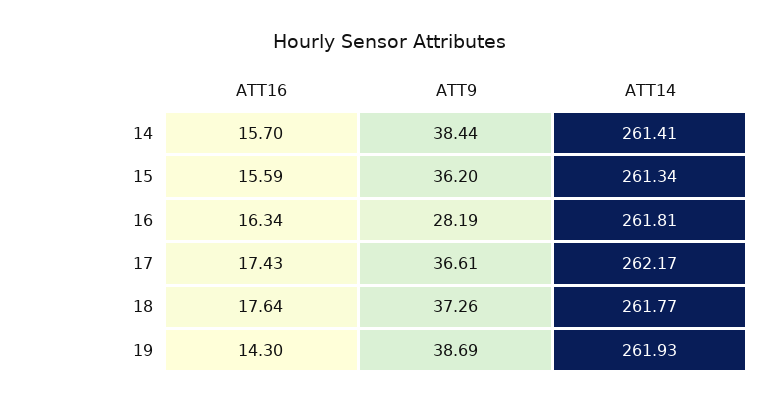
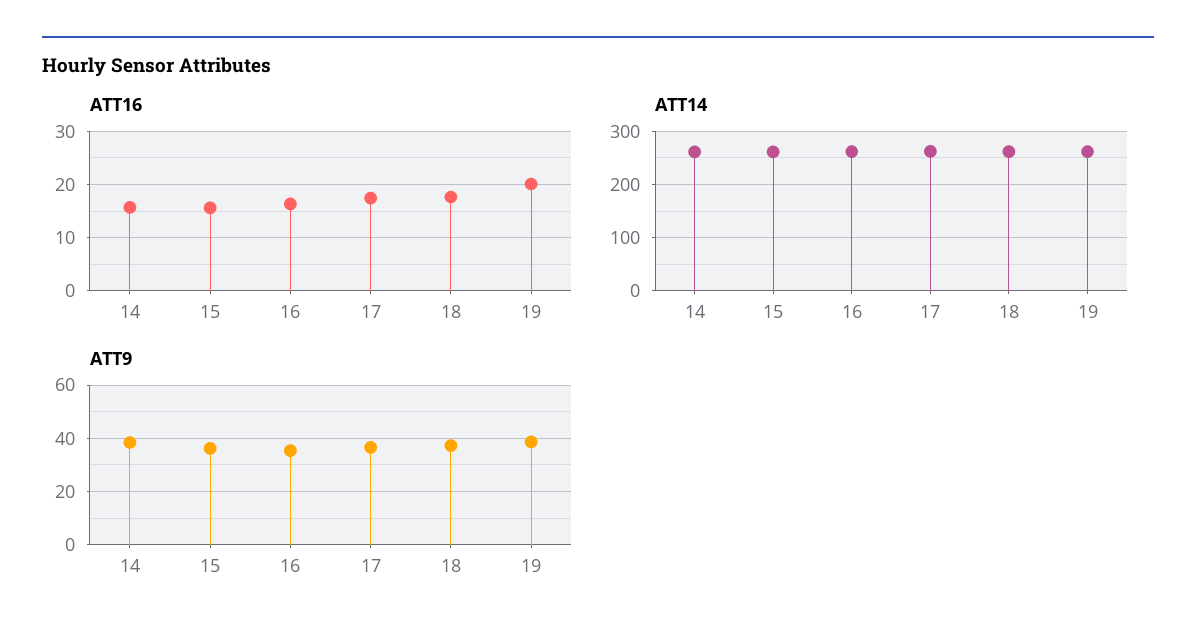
  {
    "ATT16": {
      "14": 15.7,
      "15": 15.59,
      "16": 16.34,
      "17": 17.43,
      "18": 17.64,
-     "19": 14.3
+     "19": 20
    },
    "ATT9": {
      "14": 38.44,
      "15": 36.2,
-     "16": 28.19,
+     "16": 35,
      "17": 36.61,
      "18": 37.26,
      "19": 38.69
    },
    "ATT14": {
      "14": 261.41,
      "15": 261.34,
      "16": 261.81,
      "17": 262.17,
      "18": 261.77,
      "19": 261.93
    }
  }

